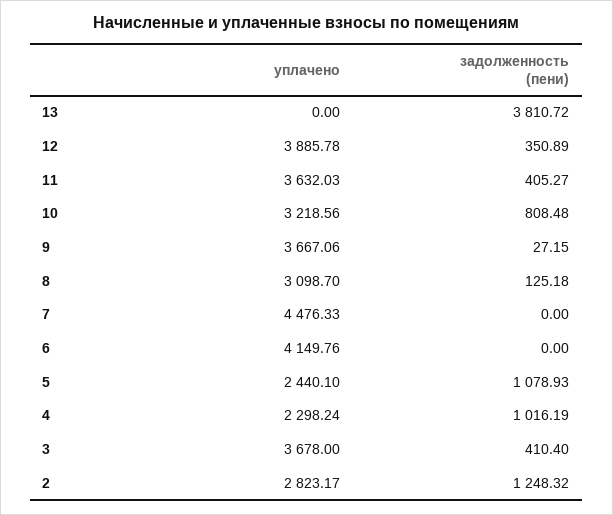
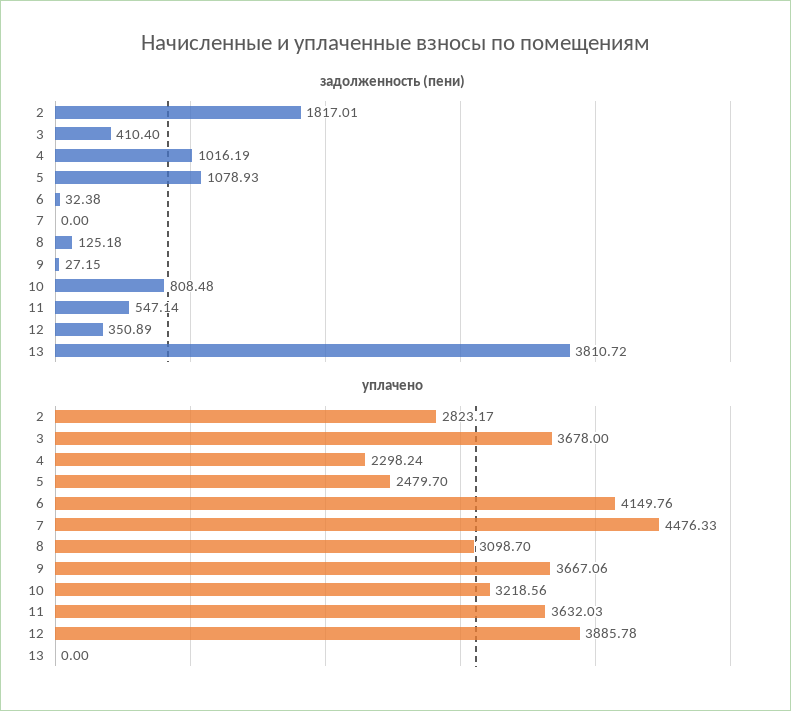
  {
    "уплачено": {
      "13": 0,
      "12": 3885.78,
      "11": 3632.03,
      "10": 3218.56,
      "9": 3667.06,
      "8": 3098.7,
      "7": 4476.33,
      "6": 4149.76,
-     "5": 2440.1,
+     "5": 2479.7,
      "4": 2298.24,
      "3": 3678,
      "2": 2823.17
    },
    "задолженность (пени)": {
      "13": 3810.72,
      "12": 350.89,
-     "11": 405.27,
+     "11": 547.14,
      "10": 808.48,
      "9": 27.15,
      "8": 125.18,
      "7": 0,
-     "6": 0,
+     "6": 32.38,
      "5": 1078.93,
      "4": 1016.19,
      "3": 410.4,
-     "2": 1248.32
+     "2": 1817.01
    }
  }

